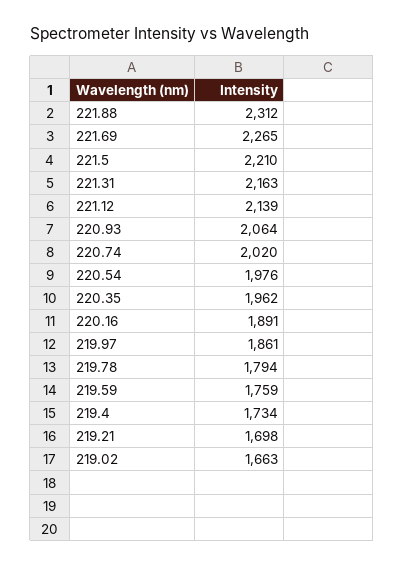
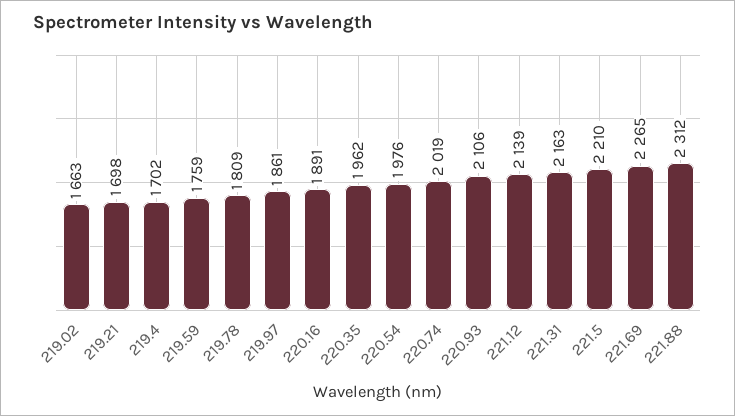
  {
    "221.88": 2312,
    "221.69": 2265,
    "221.5": 2210,
    "221.31": 2163,
    "221.12": 2139,
-   "220.93": 2064,
+   "220.93": 2106,
-   "220.74": 2020,
+   "220.74": 2019,
    "220.54": 1976,
    "220.35": 1962,
    "220.16": 1891,
    "219.97": 1861,
-   "219.78": 1794,
+   "219.78": 1809,
    "219.59": 1759,
-   "219.4": 1734,
+   "219.4": 1702,
    "219.21": 1698,
    "219.02": 1663
  }

